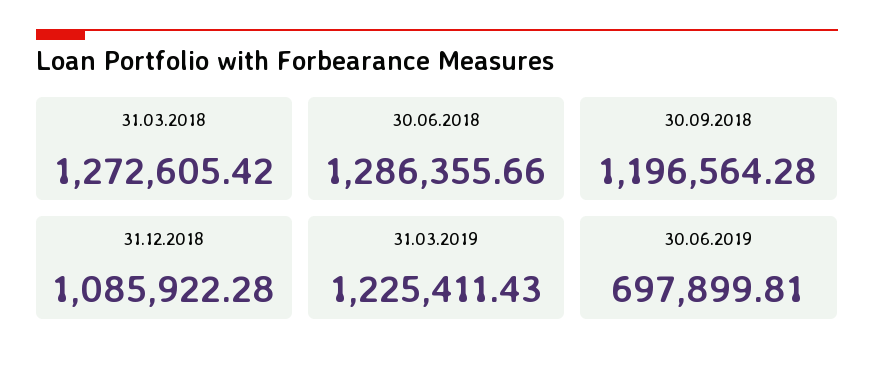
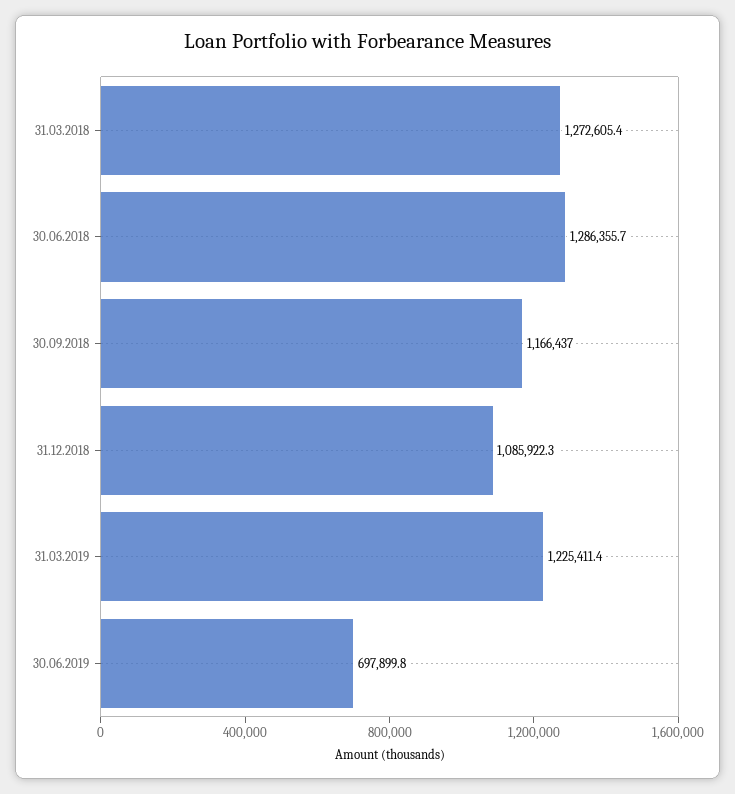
  {
    "31.03.2018": 1272605.42,
    "30.06.2018": 1286355.66,
-   "30.09.2018": 1196564.28,
+   "30.09.2018": 1166437,
    "31.12.2018": 1085922.28,
    "31.03.2019": 1225411.43,
    "30.06.2019": 697899.81
  }

